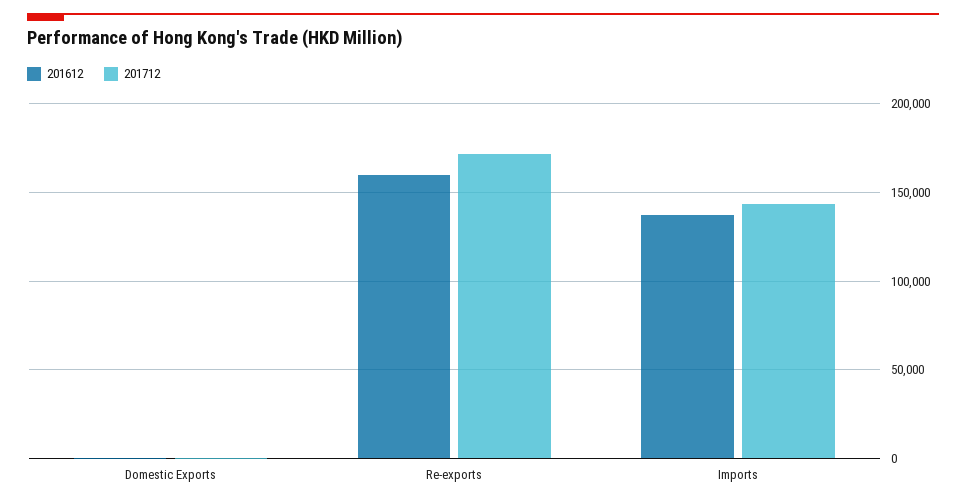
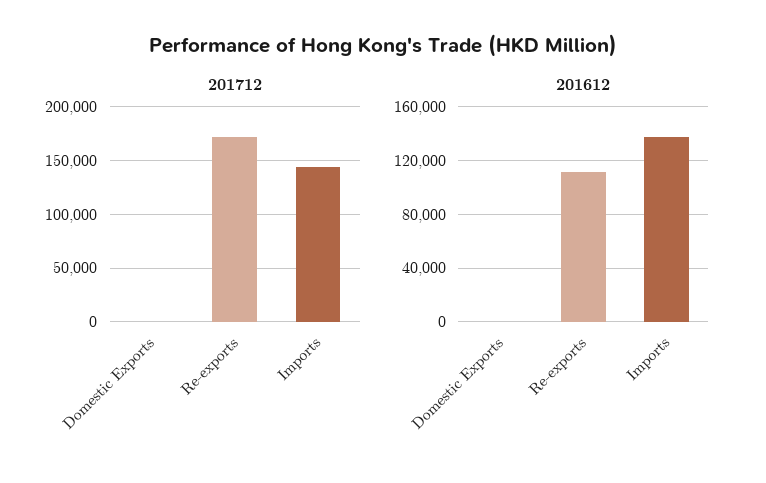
  {
    "201612": {
      "Domestic Exports": 0,
-     "Re-exports": 160000,
+     "Re-exports": 110000,
      "Imports": 135000
    },
    "201712": {
      "Domestic Exports": 0,
      "Re-exports": 170000,
      "Imports": 145000
    }
  }

